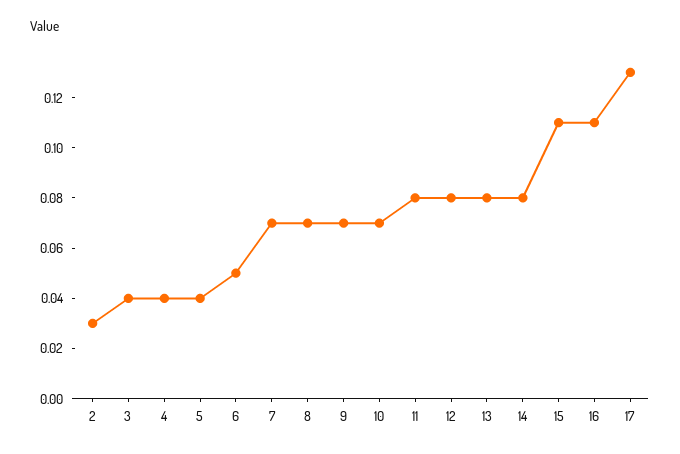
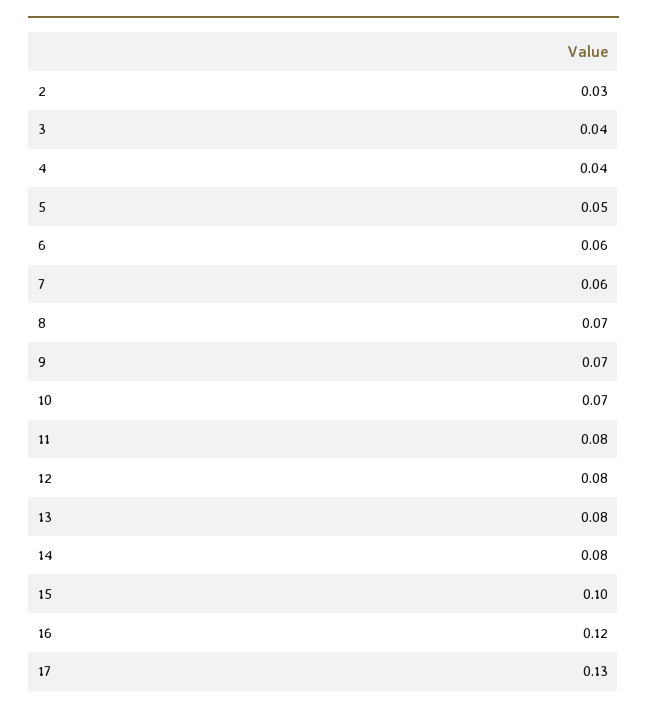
  {
    "2": 0.03,
    "3": 0.04,
    "4": 0.04,
-   "5": 0.04,
+   "5": 0.05,
-   "6": 0.05,
+   "6": 0.06,
-   "7": 0.07,
+   "7": 0.06,
    "8": 0.07,
    "9": 0.07,
    "10": 0.07,
    "11": 0.08,
    "12": 0.08,
    "13": 0.08,
    "14": 0.08,
-   "15": 0.11,
+   "15": 0.1,
-   "16": 0.11,
+   "16": 0.12,
    "17": 0.13
  }

